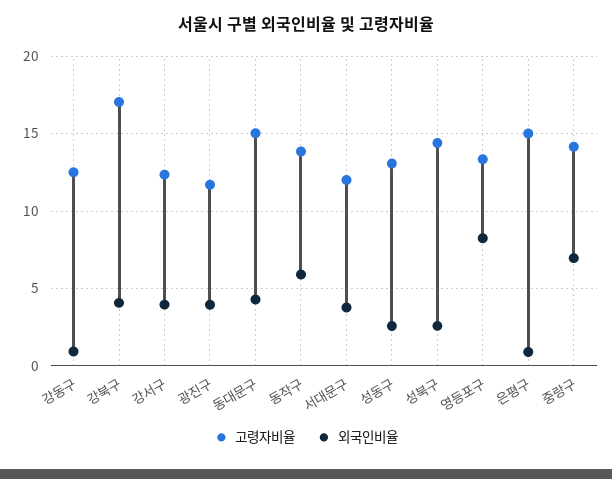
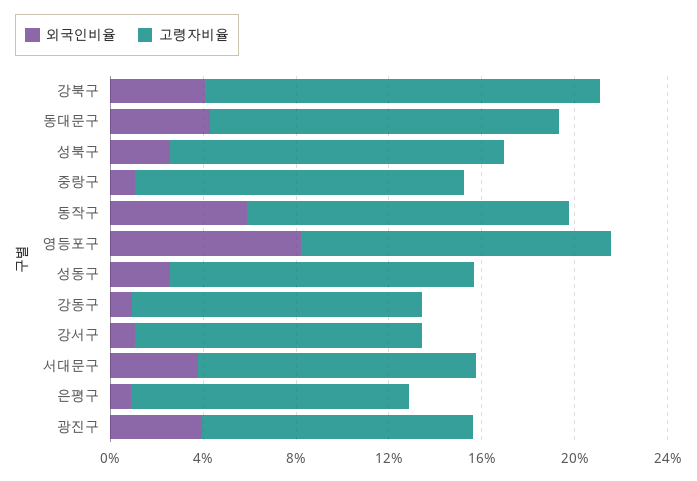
  {
    "고령자비율": {
      "강동구": 12.5,
      "강북구": 17,
      "강서구": 12.5,
      "광진구": 11.5,
      "동대문구": 15,
      "동작구": 14,
      "서대문구": 12,
      "성동구": 13,
      "성북구": 14.5,
      "영등포구": 13.5,
-     "은평구": 15,
+     "은평구": 12,
      "중랑구": 14
    },
    "외국인비율": {
      "강동구": 1,
      "강북구": 4,
-     "강서구": 4,
+     "강서구": 1,
      "광진구": 4,
      "동대문구": 4.5,
      "동작구": 6,
      "서대문구": 4,
      "성동구": 2.5,
      "성북구": 2.5,
      "영등포구": 8,
      "은평구": 1,
-     "중랑구": 7
+     "중랑구": 1
    }
  }

